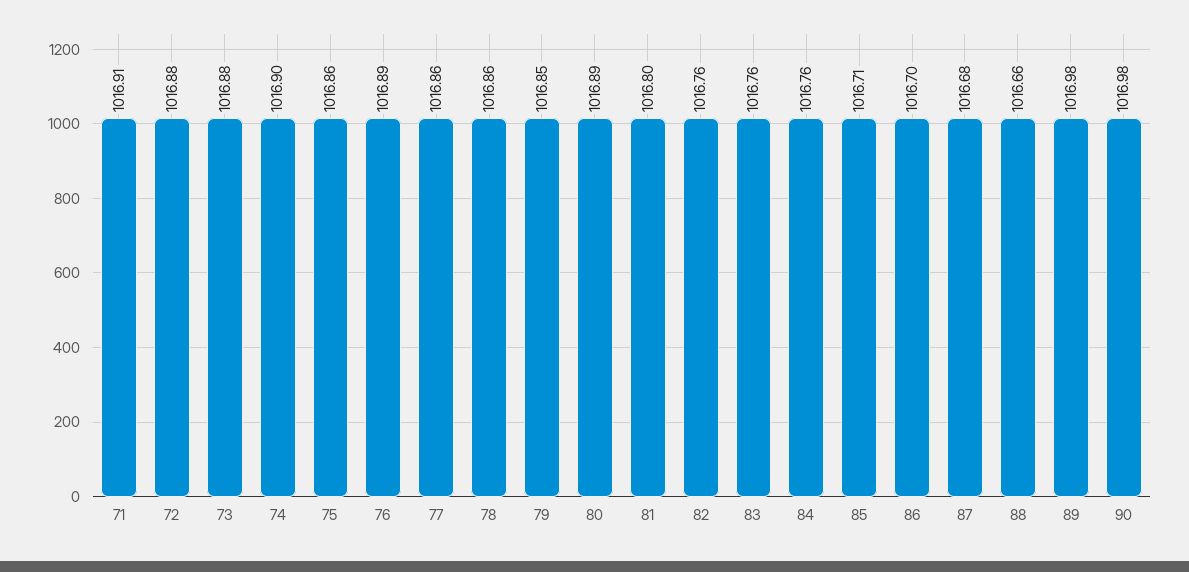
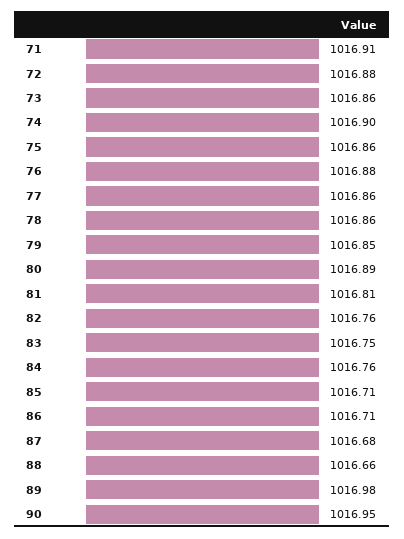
  {
    "71": 1016.91,
    "72": 1016.88,
-   "73": 1016.88,
+   "73": 1016.86,
    "74": 1016.9,
    "75": 1016.86,
-   "76": 1016.89,
+   "76": 1016.88,
    "77": 1016.86,
    "78": 1016.86,
    "79": 1016.85,
    "80": 1016.89,
-   "81": 1016.8,
+   "81": 1016.81,
    "82": 1016.76,
-   "83": 1016.76,
+   "83": 1016.75,
    "84": 1016.76,
    "85": 1016.71,
-   "86": 1016.7,
+   "86": 1016.71,
    "87": 1016.68,
    "88": 1016.66,
    "89": 1016.98,
-   "90": 1016.98
+   "90": 1016.95
  }

